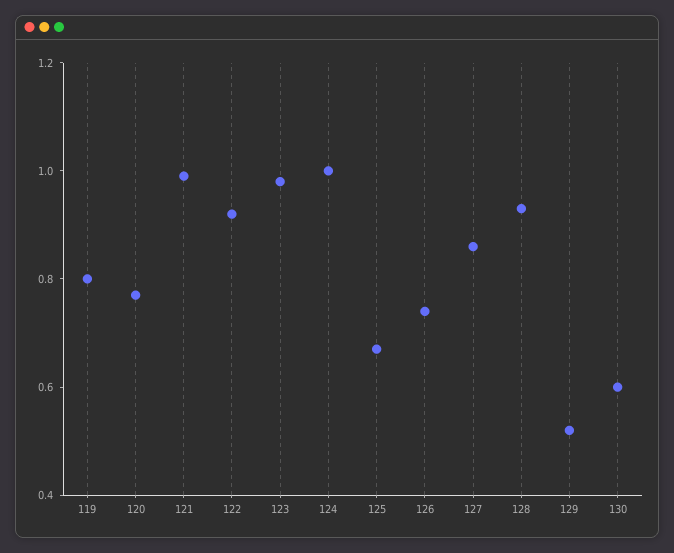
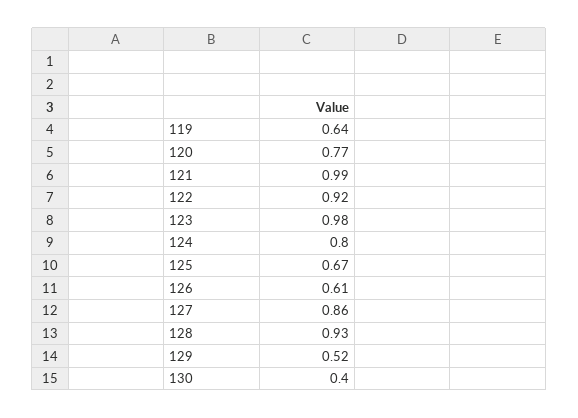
  {
-   "119": 0.8,
+   "119": 0.64,
    "120": 0.77,
    "121": 0.99,
    "122": 0.92,
    "123": 0.98,
-   "124": 1,
+   "124": 0.8,
    "125": 0.67,
-   "126": 0.75,
+   "126": 0.61,
    "127": 0.86,
    "128": 0.93,
    "129": 0.52,
-   "130": 0.6
+   "130": 0.4
  }

